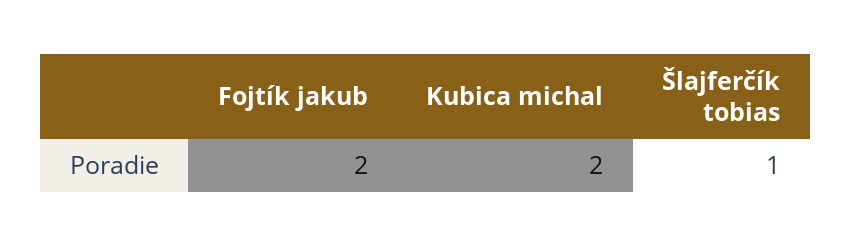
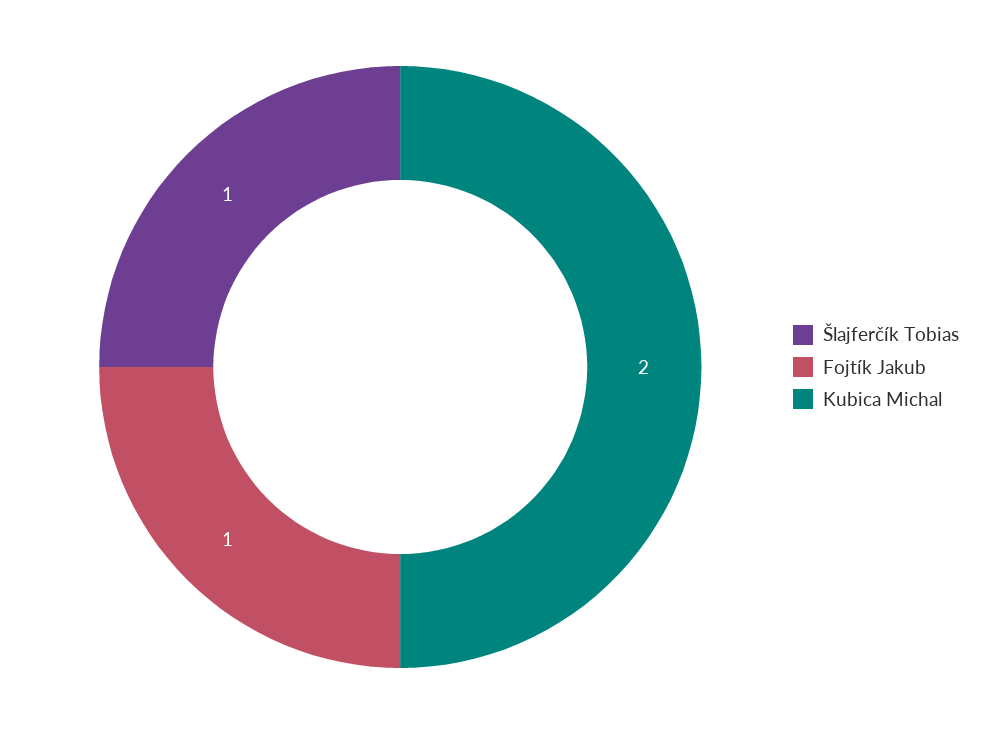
  {
-   "Fojtík jakub": 2,
+   "Fojtík jakub": 1,
    "Kubica michal": 2,
    "Šlajferčík tobias": 1
  }

